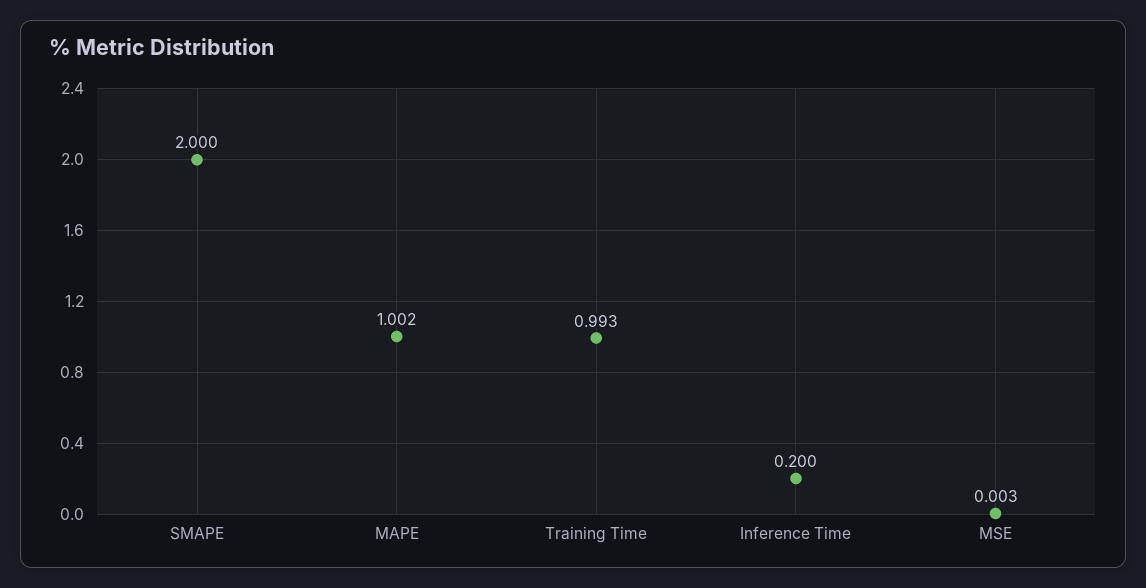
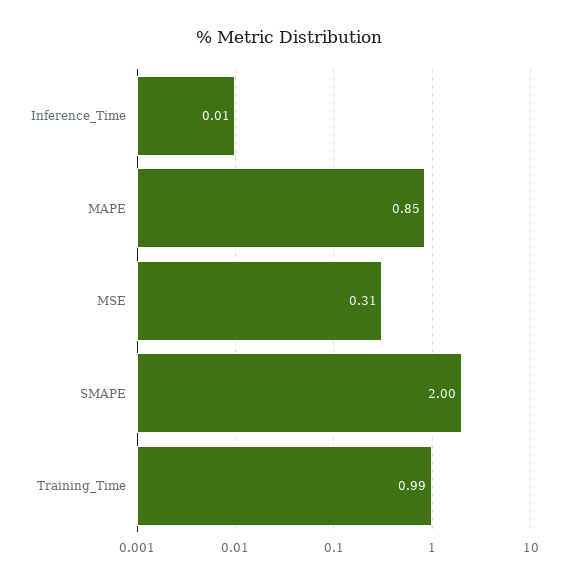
  {
    "SMAPE": 2,
-   "MAPE": 1.002,
+   "MAPE": 0.85,
    "Training Time": 0.993,
-   "Inference Time": 0.2,
+   "Inference Time": 0.01,
-   "MSE": 0.003
+   "MSE": 0.31
  }

